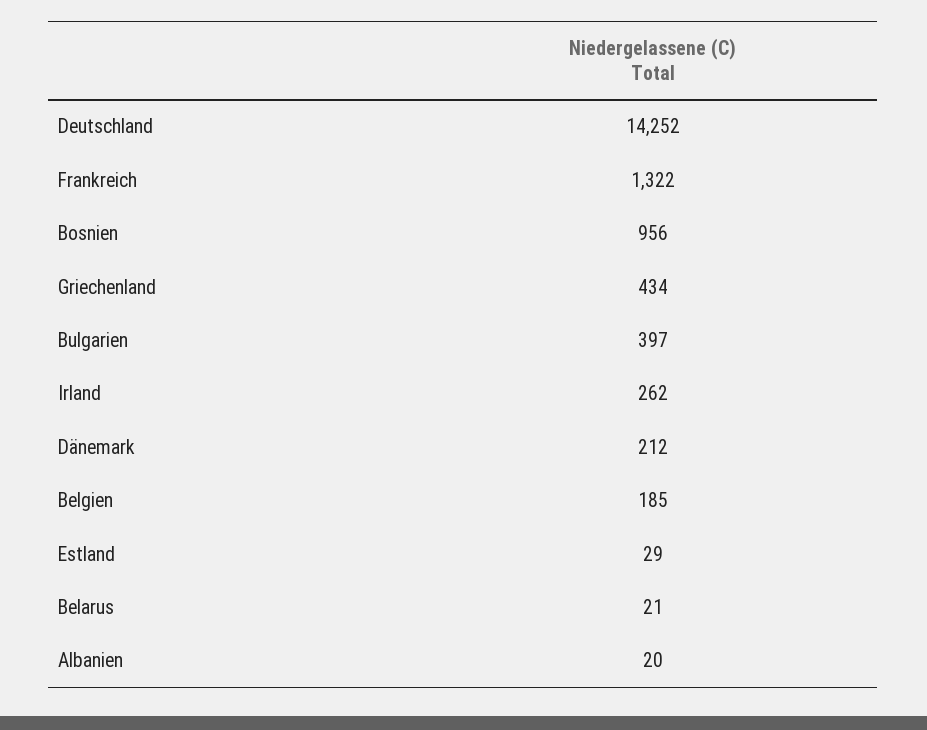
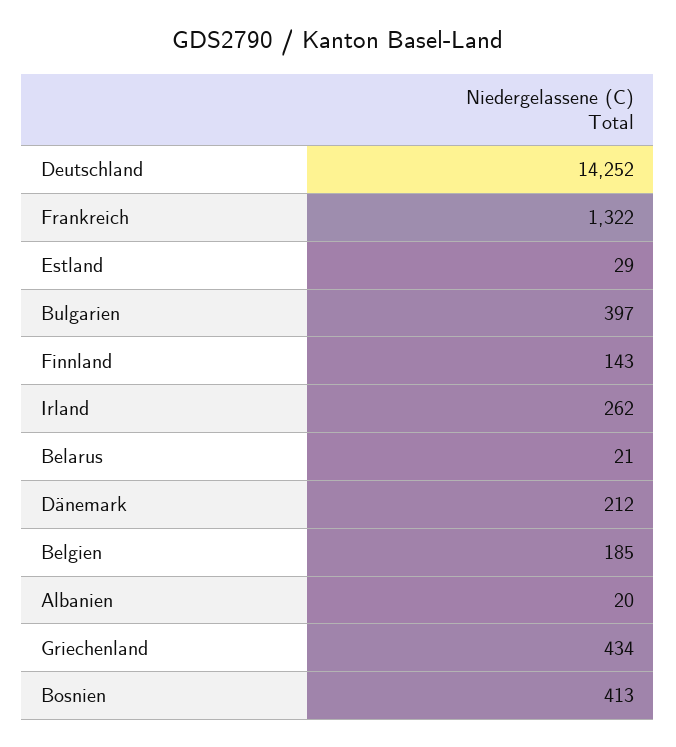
  {
    "Deutschland": 14252,
    "Frankreich": 1322,
-   "Bosnien": 956,
+   "Bosnien": 413,
    "Griechenland": 434,
    "Bulgarien": 397,
    "Irland": 262,
    "Dänemark": 212,
    "Belgien": 185,
    "Estland": 29,
    "Belarus": 21,
-   "Albanien": 20
+   "Albanien": 20,
+   "Finnland": 143
  }

